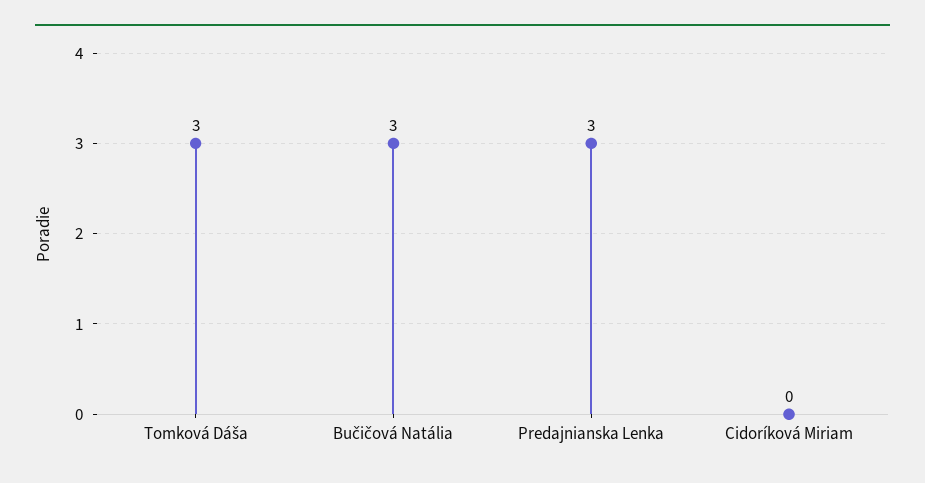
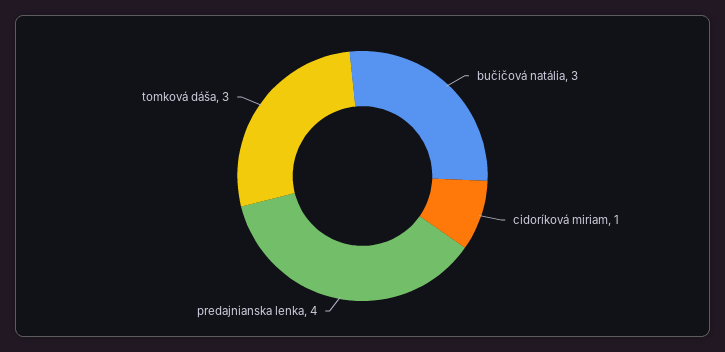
  {
    "Tomková Dáša": 3,
    "Bučičová Natália": 3,
-   "Predajnianska Lenka": 3,
+   "Predajnianska Lenka": 4,
-   "Cidoríková Miriam": 0
+   "Cidoríková Miriam": 1
  }

